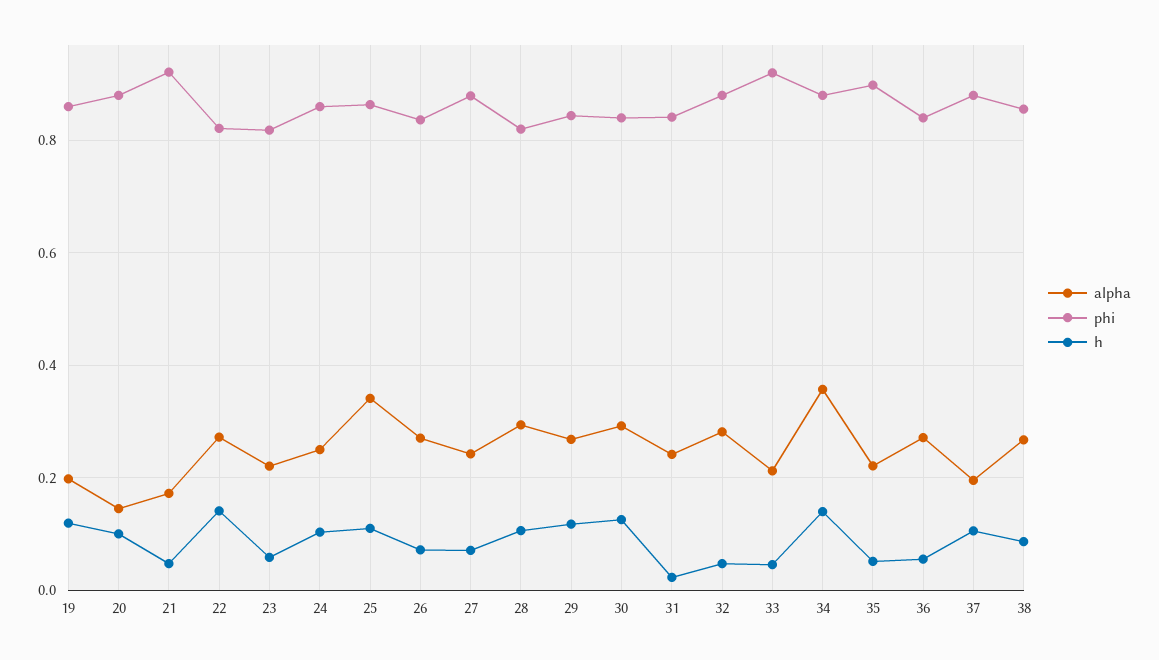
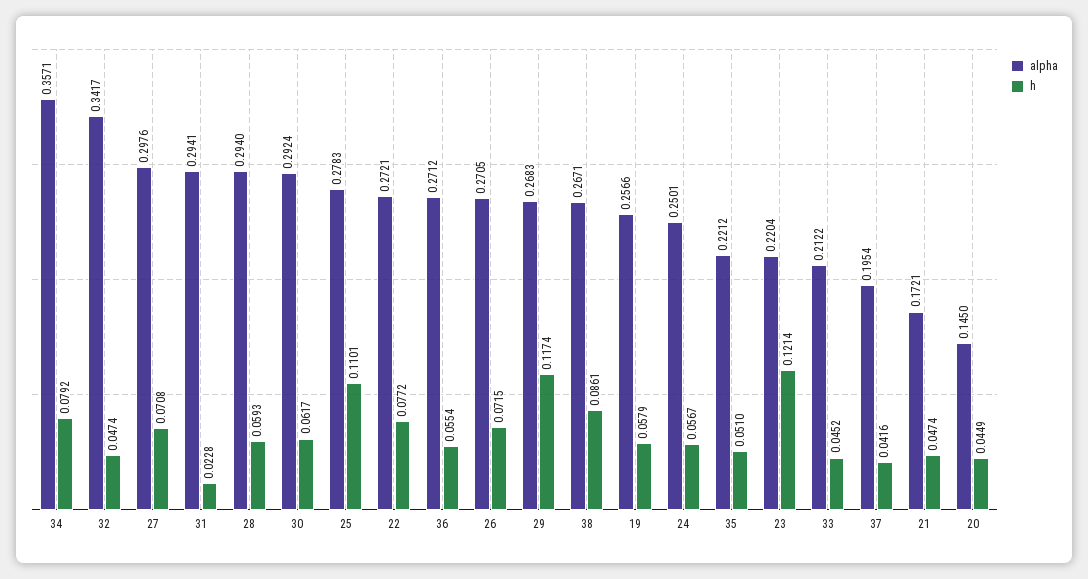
  {
    "alpha": {
-     "19": 0.2,
+     "19": 0.2566,
      "20": 0.145,
      "21": 0.1721,
      "22": 0.2721,
      "23": 0.2204,
      "24": 0.2501,
-     "25": 0.34,
+     "25": 0.2783,
      "26": 0.2705,
-     "27": 0.24,
+     "27": 0.2976,
      "28": 0.294,
      "29": 0.2683,
      "30": 0.2924,
-     "31": 0.24,
+     "31": 0.2941,
-     "32": 0.28,
+     "32": 0.3417,
      "33": 0.2122,
      "34": 0.3571,
      "35": 0.2212,
      "36": 0.2712,
      "37": 0.1954,
      "38": 0.2671
    },
-   "phi": {
-     "19": 0.86,
-     "20": 0.88,
-     "21": 0.92,
-     "22": 0.82,
-     "23": 0.82,
-     "24": 0.86,
-     "25": 0.86,
-     "26": 0.84,
-     "27": 0.88,
-     "28": 0.82,
-     "29": 0.84,
-     "30": 0.84,
-     "31": 0.84,
-     "32": 0.88,
-     "33": 0.92,
-     "34": 0.88,
-     "35": 0.9,
-     "36": 0.84,
-     "37": 0.88,
-     "38": 0.86
-   },
    "h": {
-     "19": 0.12,
+     "19": 0.0579,
-     "20": 0.1,
+     "20": 0.0449,
      "21": 0.0474,
-     "22": 0.14,
+     "22": 0.0772,
-     "23": 0.06,
+     "23": 0.1214,
-     "24": 0.1,
+     "24": 0.0567,
      "25": 0.1101,
      "26": 0.0715,
      "27": 0.0708,
-     "28": 0.1,
+     "28": 0.0593,
      "29": 0.1174,
-     "30": 0.12,
+     "30": 0.0617,
      "31": 0.0228,
      "32": 0.0474,
      "33": 0.0452,
-     "34": 0.14,
+     "34": 0.0792,
      "35": 0.051,
      "36": 0.0554,
-     "37": 0.1,
+     "37": 0.0416,
      "38": 0.0861
    }
  }

